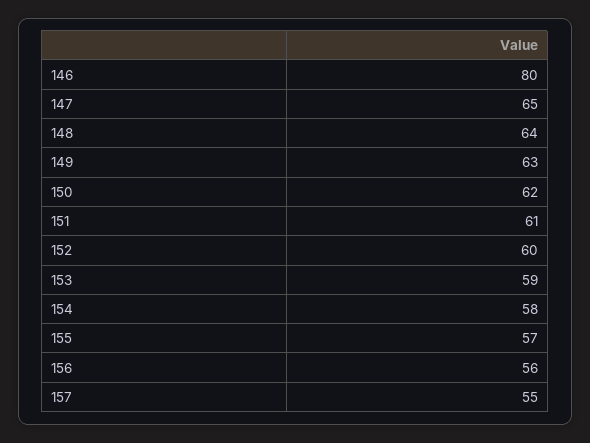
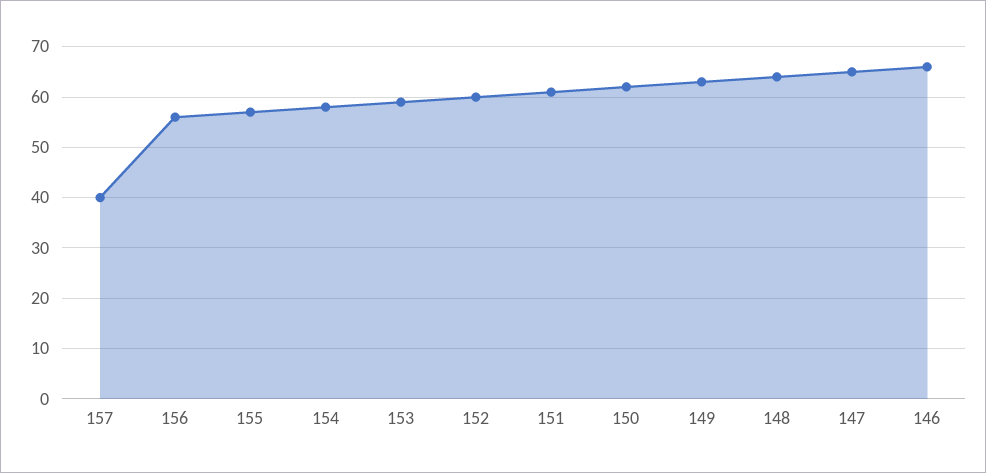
  {
-   "146": 80,
+   "146": 65,
    "147": 65,
    "148": 64,
    "149": 63,
    "150": 62,
    "151": 61,
    "152": 60,
    "153": 59,
    "154": 58,
    "155": 57,
    "156": 56,
-   "157": 55
+   "157": 40
  }

